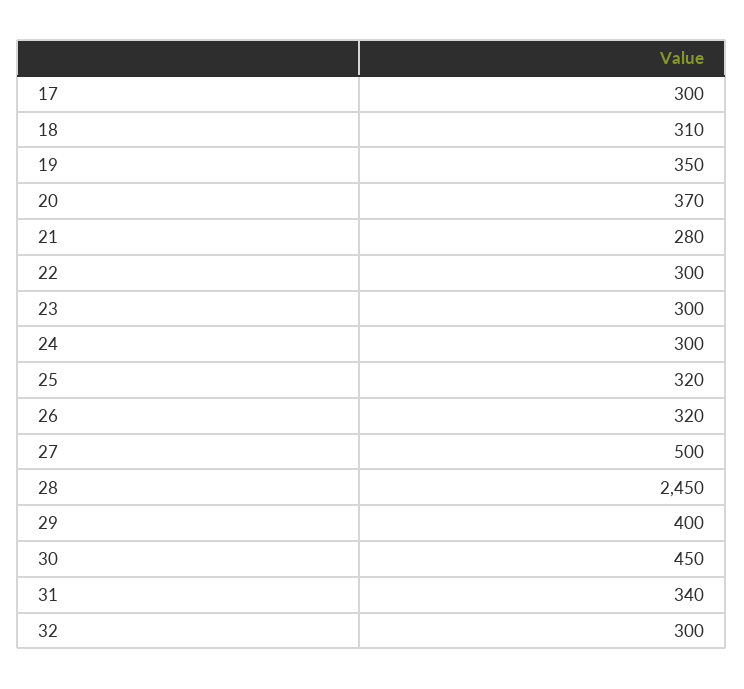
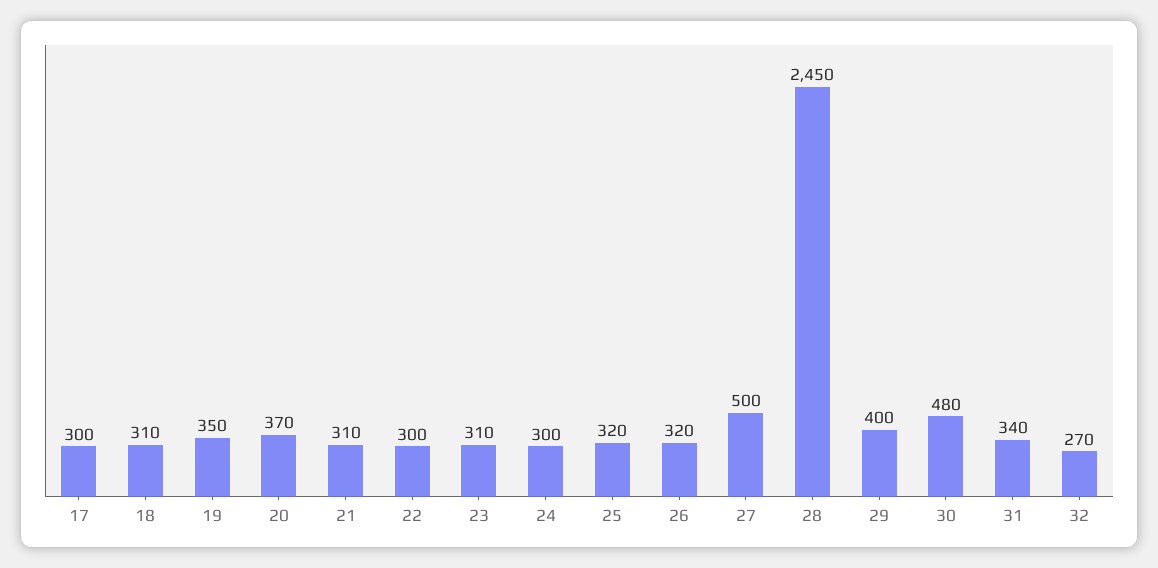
  {
    "17": 300,
    "18": 310,
    "19": 350,
    "20": 370,
-   "21": 280,
+   "21": 310,
    "22": 300,
-   "23": 300,
+   "23": 310,
    "24": 300,
    "25": 320,
    "26": 320,
    "27": 500,
    "28": 2450,
    "29": 400,
-   "30": 450,
+   "30": 480,
    "31": 340,
-   "32": 300
+   "32": 270
  }

